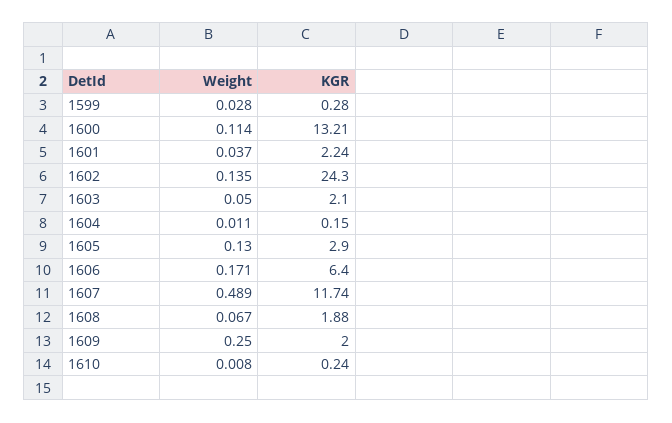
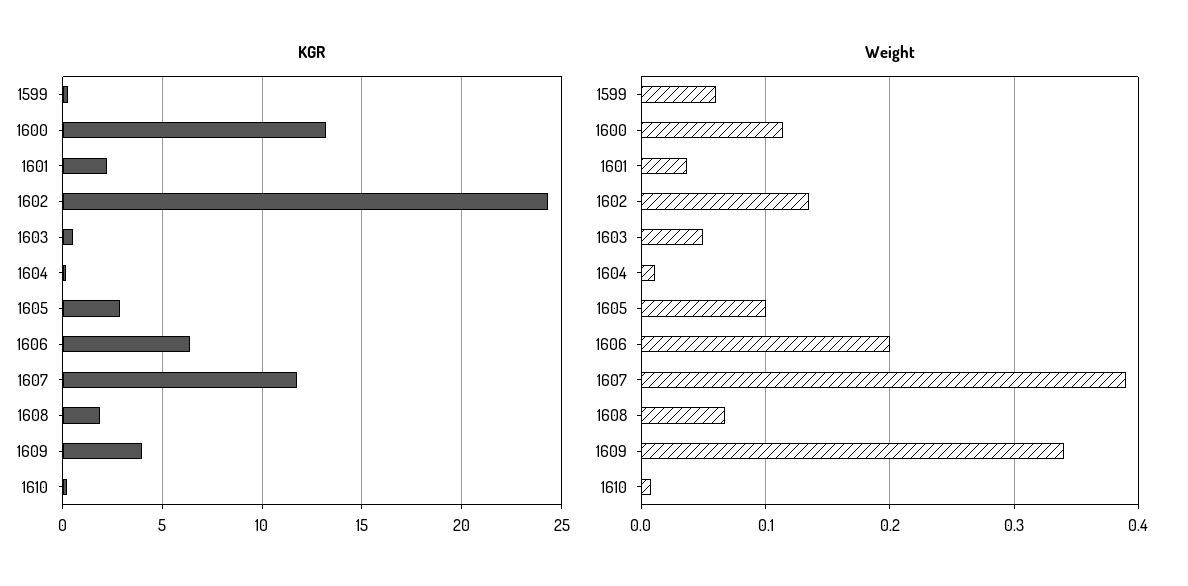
  {
    "Weight": {
-     "1599": 0.028,
+     "1599": 0.06,
      "1600": 0.114,
      "1601": 0.037,
      "1602": 0.135,
      "1603": 0.05,
      "1604": 0.011,
-     "1605": 0.13,
+     "1605": 0.1,
-     "1606": 0.171,
+     "1606": 0.2,
-     "1607": 0.489,
+     "1607": 0.39,
      "1608": 0.067,
-     "1609": 0.25,
+     "1609": 0.34,
      "1610": 0.008
    },
    "KGR": {
      "1599": 0.28,
      "1600": 13.21,
      "1601": 2.24,
      "1602": 24.3,
-     "1603": 2.1,
+     "1603": 0.5,
      "1604": 0.15,
      "1605": 2.9,
      "1606": 6.4,
      "1607": 11.74,
      "1608": 1.88,
-     "1609": 2,
+     "1609": 4,
      "1610": 0.24
    }
  }

